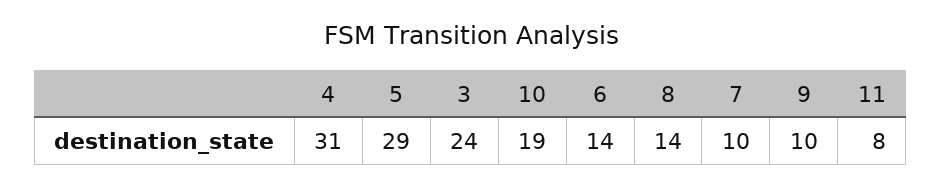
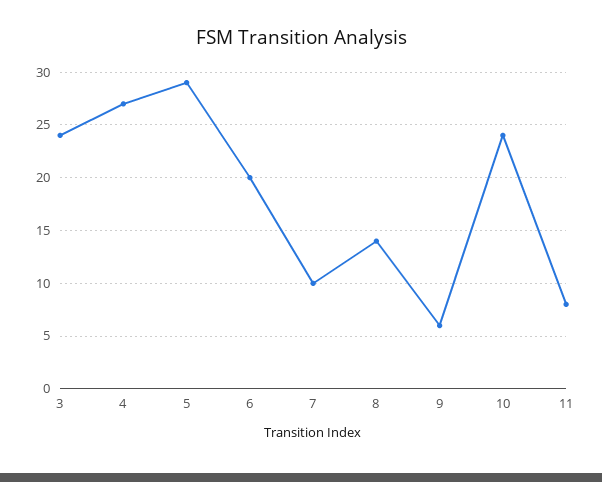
  {
-   "4": 31,
+   "4": 27,
    "5": 29,
    "3": 24,
-   "10": 19,
+   "10": 24,
-   "6": 14,
+   "6": 20,
    "8": 14,
    "7": 10,
-   "9": 10,
+   "9": 6,
    "11": 8
  }

